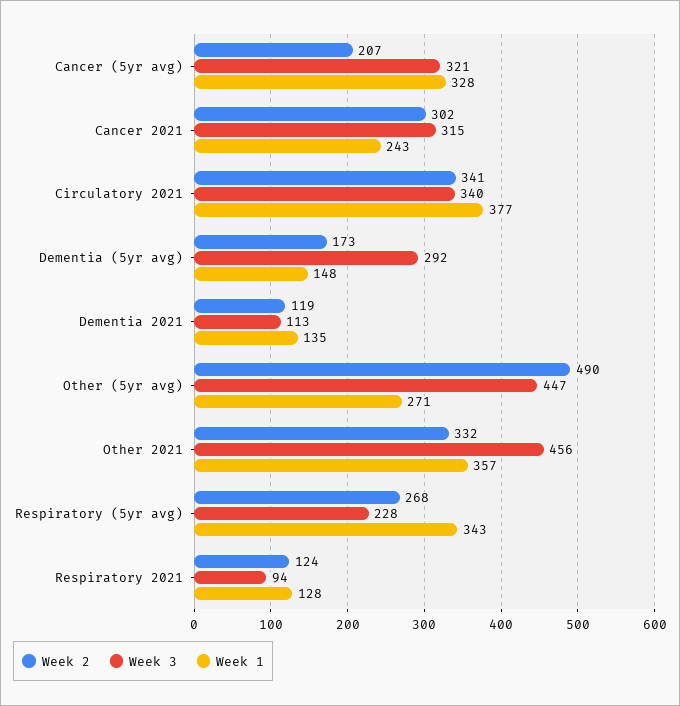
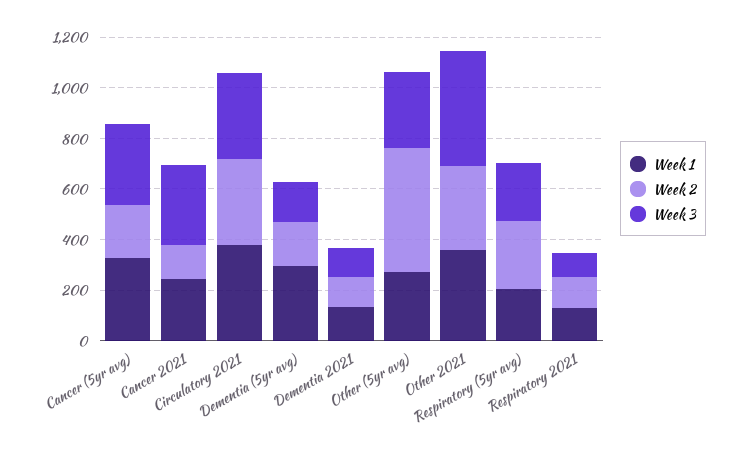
  {
    "Week 2": {
      "Cancer (5yr avg)": 207,
-     "Cancer 2021": 302,
+     "Cancer 2021": 150,
      "Circulatory 2021": 341,
      "Dementia (5yr avg)": 173,
      "Dementia 2021": 119,
      "Other (5yr avg)": 490,
      "Other 2021": 332,
      "Respiratory (5yr avg)": 268,
      "Respiratory 2021": 124
    },
    "Week 3": {
      "Cancer (5yr avg)": 321,
      "Cancer 2021": 315,
      "Circulatory 2021": 340,
-     "Dementia (5yr avg)": 292,
+     "Dementia (5yr avg)": 150,
      "Dementia 2021": 113,
-     "Other (5yr avg)": 447,
+     "Other (5yr avg)": 300,
      "Other 2021": 456,
      "Respiratory (5yr avg)": 228,
      "Respiratory 2021": 94
    },
    "Week 1": {
      "Cancer (5yr avg)": 328,
      "Cancer 2021": 243,
      "Circulatory 2021": 377,
-     "Dementia (5yr avg)": 148,
+     "Dementia (5yr avg)": 300,
      "Dementia 2021": 135,
      "Other (5yr avg)": 271,
      "Other 2021": 357,
-     "Respiratory (5yr avg)": 343,
+     "Respiratory (5yr avg)": 200,
      "Respiratory 2021": 128
    }
  }

